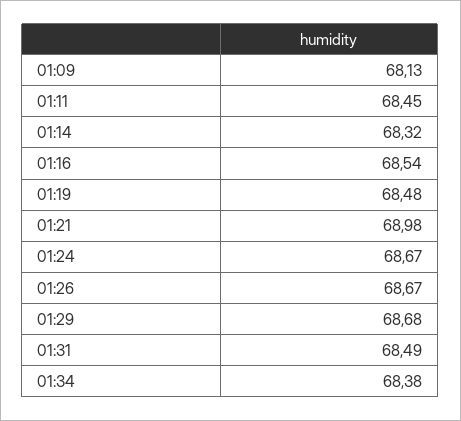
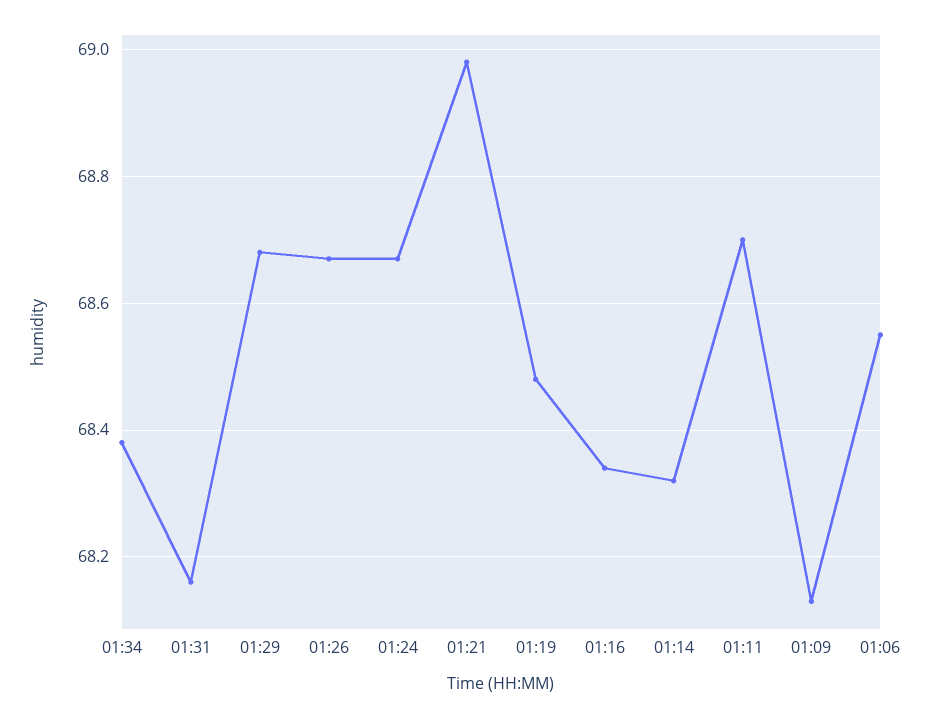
  {
    "01:09": 68.13,
-   "01:11": 68.45,
+   "01:11": 68.7,
    "01:14": 68.32,
-   "01:16": 68.54,
+   "01:16": 68.35,
    "01:19": 68.48,
    "01:21": 68.98,
    "01:24": 68.67,
    "01:26": 68.67,
    "01:29": 68.68,
-   "01:31": 68.49,
+   "01:31": 68.15,
-   "01:34": 68.38
+   "01:34": 68.38,
+   "01:06": 68.55
  }

